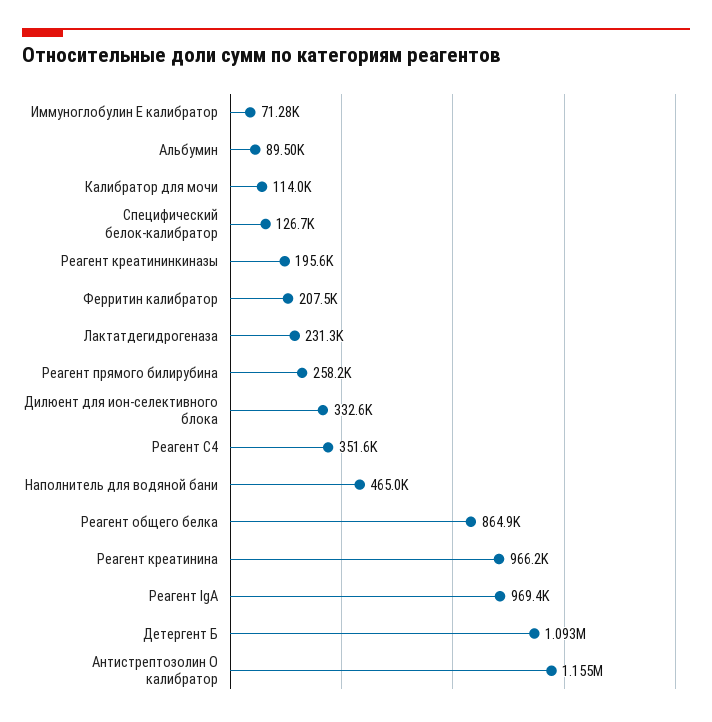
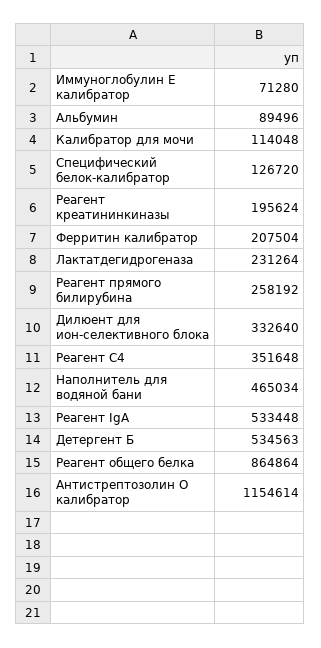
  {
    "Иммуноглобулин Е калибратор": 71280,
    "Альбумин": 89496,
    "Калибратор для мочи": 114048,
    "Специфический белок-калибратор": 126720,
    "Реагент креатининкиназы": 195624,
    "Ферритин калибратор": 207504,
    "Лактатдегидрогеназа": 231264,
    "Реагент прямого билирубина": 258192,
    "Дилюент для ион-селективного блока": 332640,
    "Реагент С4": 351648,
    "Наполнитель для водяной бани": 465034,
    "Реагент общего белка": 864864,
-   "Реагент креатинина": 966200,
-   "Реагент IgA": 969400,
+   "Реагент IgA": 533448,
-   "Детергент Б": 1093000,
+   "Детергент Б": 534563,
    "Антистрептозолин О калибратор": 1154614
  }

